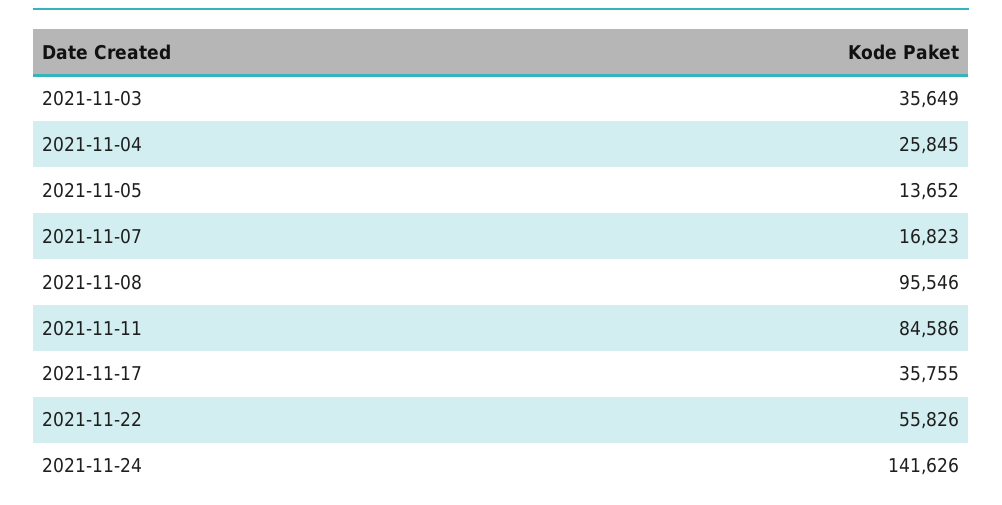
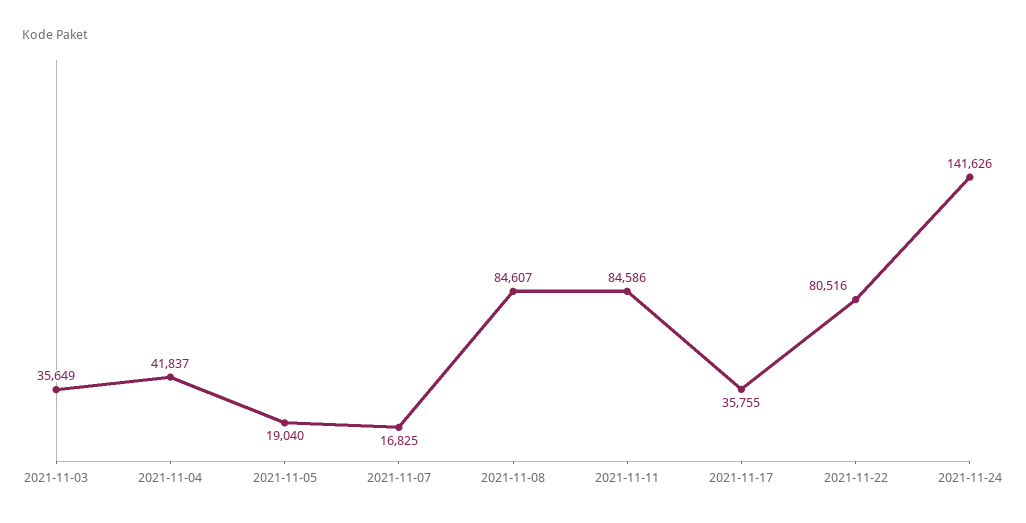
  {
    "2021-11-03": 35649,
-   "2021-11-04": 25845,
+   "2021-11-04": 41837,
-   "2021-11-05": 13652,
+   "2021-11-05": 19040,
-   "2021-11-07": 16823,
+   "2021-11-07": 16825,
-   "2021-11-08": 95546,
+   "2021-11-08": 84607,
    "2021-11-11": 84586,
    "2021-11-17": 35755,
-   "2021-11-22": 55826,
+   "2021-11-22": 80516,
    "2021-11-24": 141626
  }

